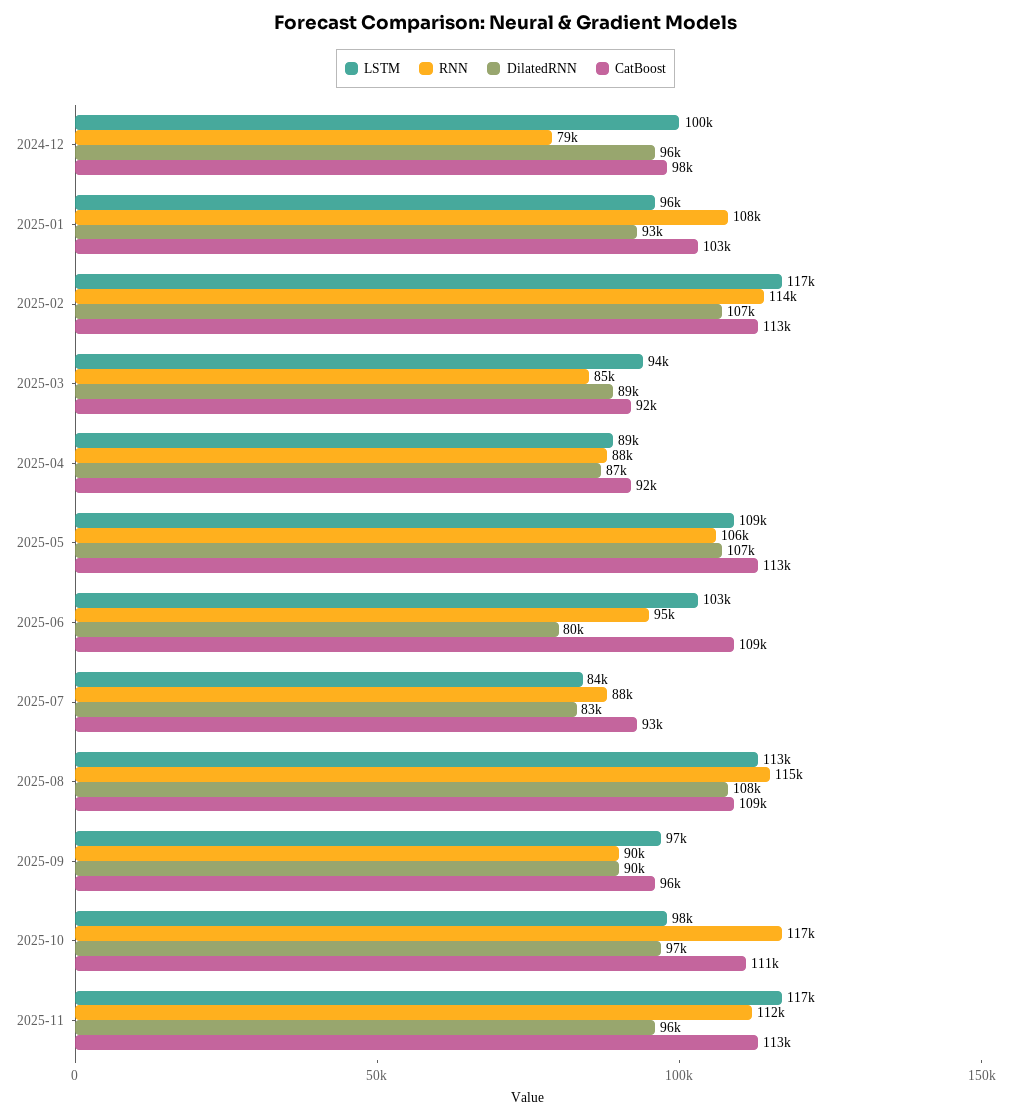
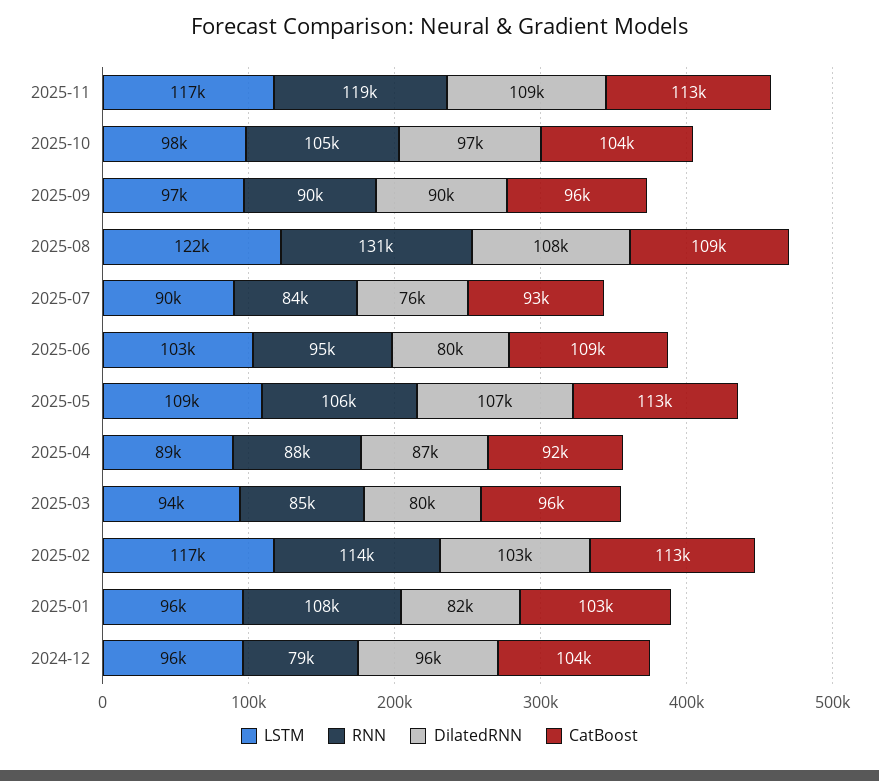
  {
    "LSTM": {
-     "2024-12": 100000,
+     "2024-12": 96000,
      "2025-01": 96000,
      "2025-02": 117000,
      "2025-03": 94000,
      "2025-04": 89000,
      "2025-05": 109000,
      "2025-06": 103000,
-     "2025-07": 84000,
+     "2025-07": 90000,
-     "2025-08": 113000,
+     "2025-08": 122000,
      "2025-09": 97000,
      "2025-10": 98000,
      "2025-11": 117000
    },
    "RNN": {
      "2024-12": 79000,
      "2025-01": 108000,
      "2025-02": 114000,
      "2025-03": 85000,
      "2025-04": 88000,
      "2025-05": 106000,
      "2025-06": 95000,
-     "2025-07": 88000,
+     "2025-07": 84000,
-     "2025-08": 115000,
+     "2025-08": 131000,
      "2025-09": 90000,
-     "2025-10": 117000,
+     "2025-10": 105000,
-     "2025-11": 112000
+     "2025-11": 119000
    },
    "DilatedRNN": {
      "2024-12": 96000,
-     "2025-01": 93000,
+     "2025-01": 82000,
-     "2025-02": 107000,
+     "2025-02": 103000,
-     "2025-03": 89000,
+     "2025-03": 80000,
      "2025-04": 87000,
      "2025-05": 107000,
      "2025-06": 80000,
-     "2025-07": 83000,
+     "2025-07": 76000,
      "2025-08": 108000,
      "2025-09": 90000,
      "2025-10": 97000,
-     "2025-11": 96000
+     "2025-11": 109000
    },
    "CatBoost": {
-     "2024-12": 98000,
+     "2024-12": 104000,
      "2025-01": 103000,
      "2025-02": 113000,
-     "2025-03": 92000,
+     "2025-03": 96000,
      "2025-04": 92000,
      "2025-05": 113000,
      "2025-06": 109000,
      "2025-07": 93000,
      "2025-08": 109000,
      "2025-09": 96000,
-     "2025-10": 111000,
+     "2025-10": 104000,
      "2025-11": 113000
    }
  }

